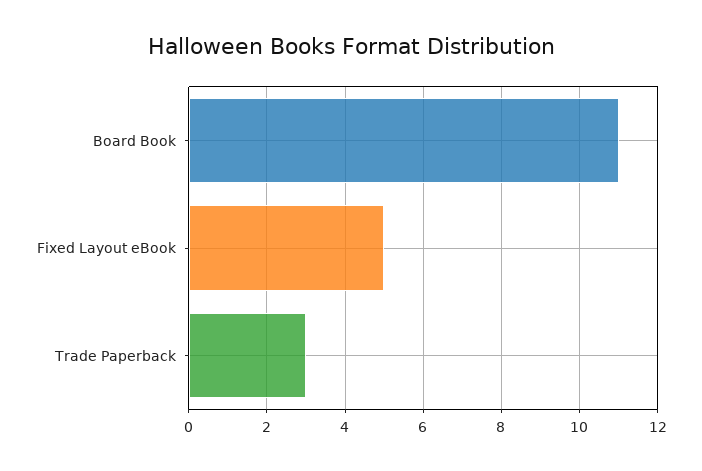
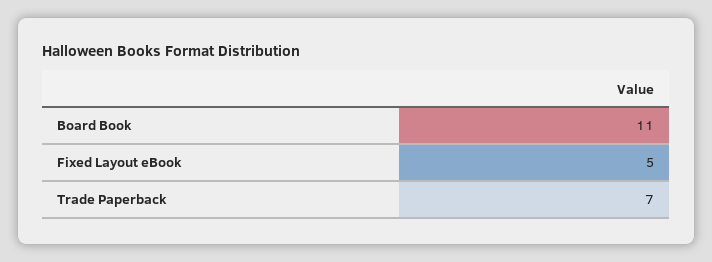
  {
    "Board Book": 11,
    "Fixed Layout eBook": 5,
-   "Trade Paperback": 3
+   "Trade Paperback": 7
  }

